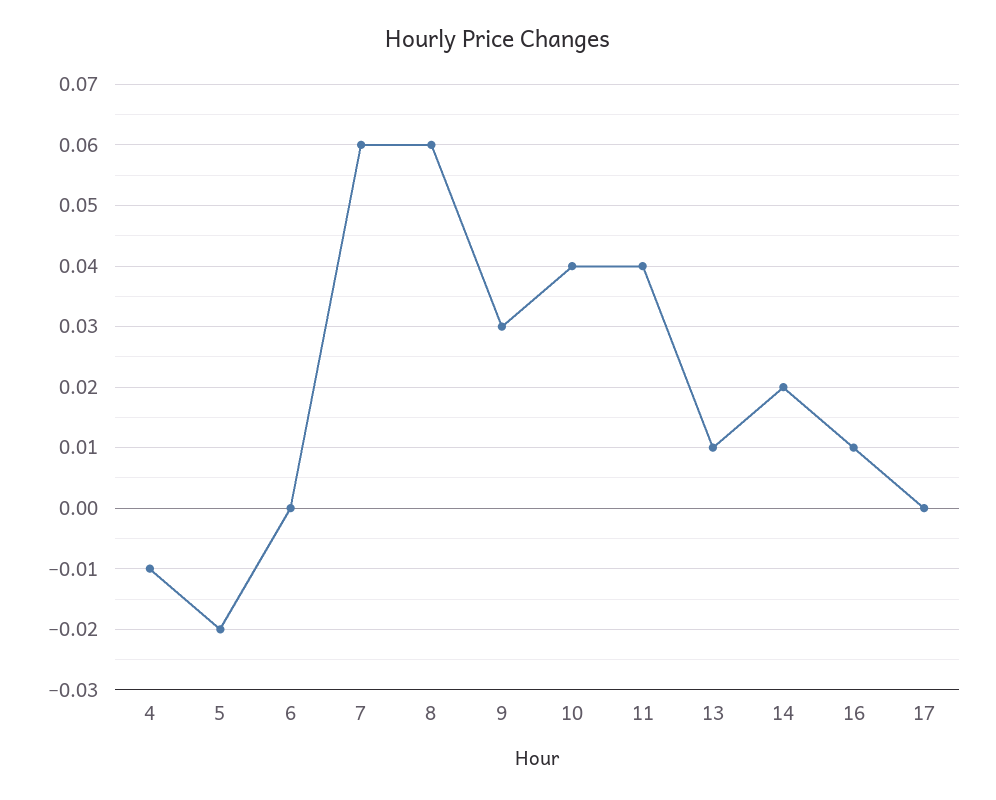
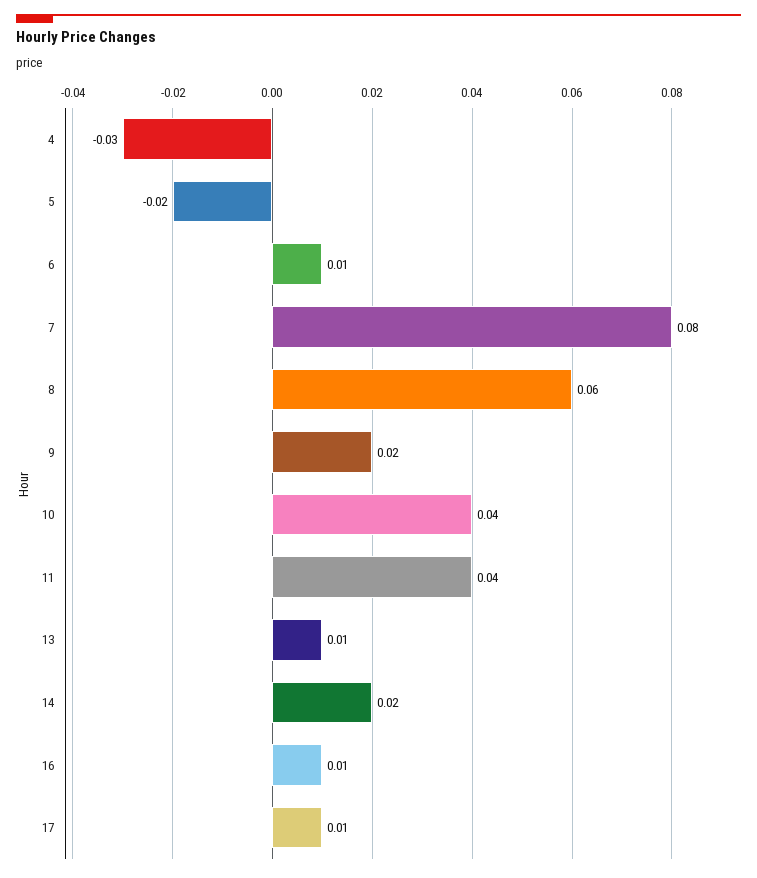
  {
-   "4": -0.01,
+   "4": -0.03,
    "5": -0.02,
-   "6": 0,
+   "6": 0.01,
-   "7": 0.06,
+   "7": 0.08,
    "8": 0.06,
-   "9": 0.03,
+   "9": 0.02,
    "10": 0.04,
    "11": 0.04,
    "13": 0.01,
    "14": 0.02,
    "16": 0.01,
-   "17": 0
+   "17": 0.01
  }

